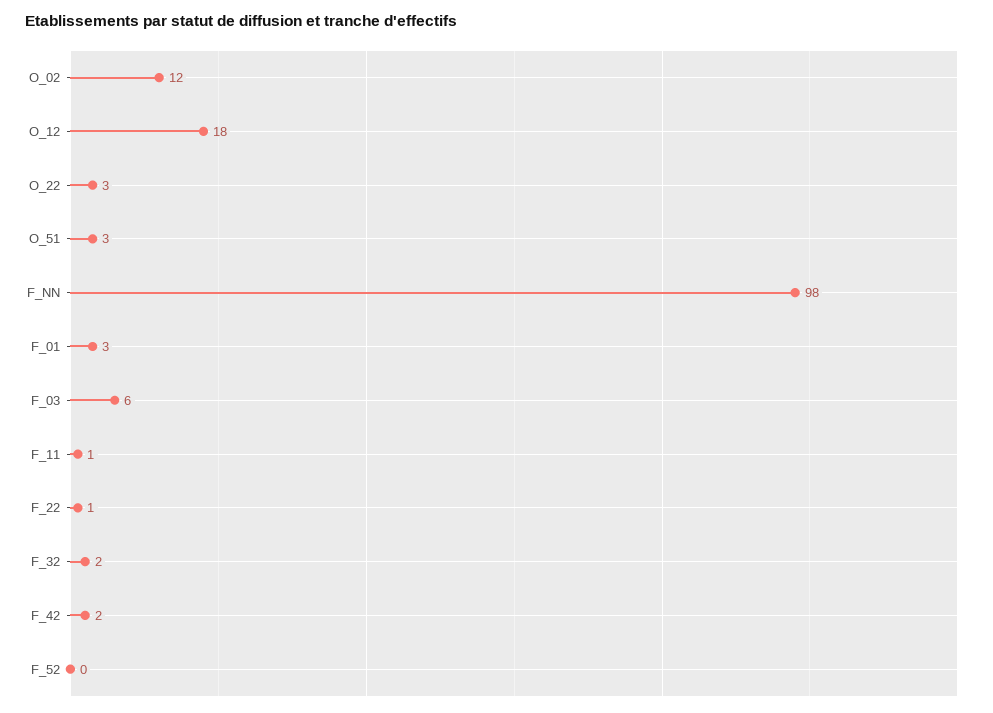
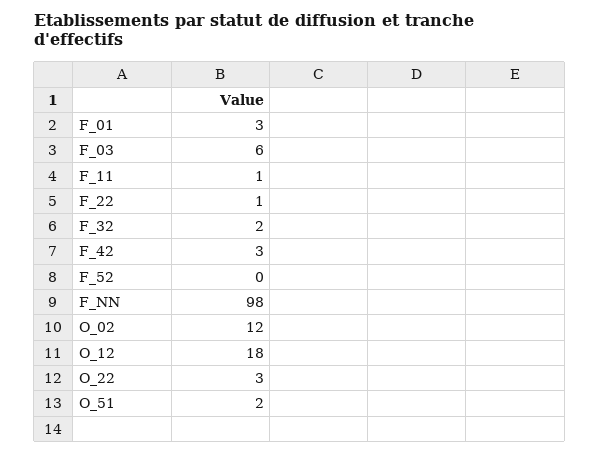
  {
    "O_02": 12,
    "O_12": 18,
    "O_22": 3,
-   "O_51": 3,
+   "O_51": 2,
    "F_NN": 98,
    "F_01": 3,
    "F_03": 6,
    "F_11": 1,
    "F_22": 1,
    "F_32": 2,
-   "F_42": 2,
+   "F_42": 3,
    "F_52": 0
  }

